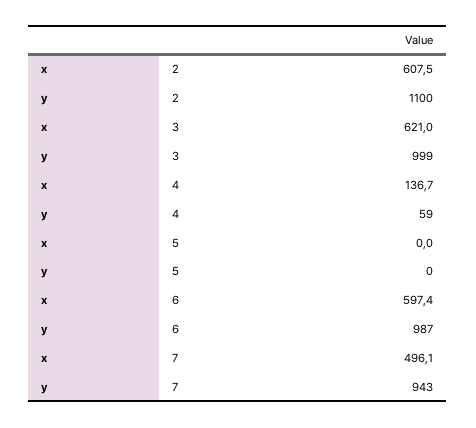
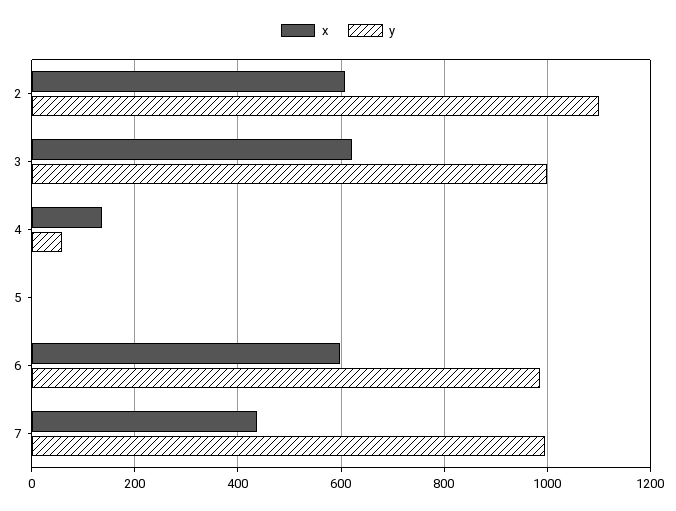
  {
    "x": {
      "2": 607.5,
      "3": 621,
      "4": 136.7,
      "5": 0,
      "6": 597.4,
-     "7": 496.1
+     "7": 440
    },
    "y": {
      "2": 1100,
      "3": 999,
      "4": 59,
      "5": 0,
      "6": 987,
-     "7": 943
+     "7": 1000
    }
  }

